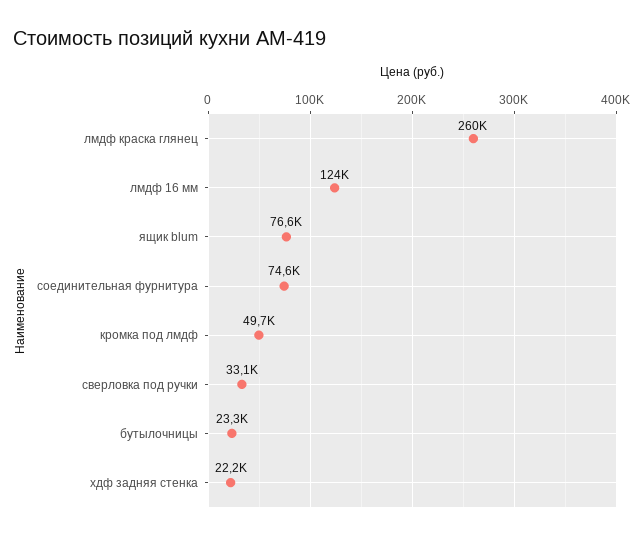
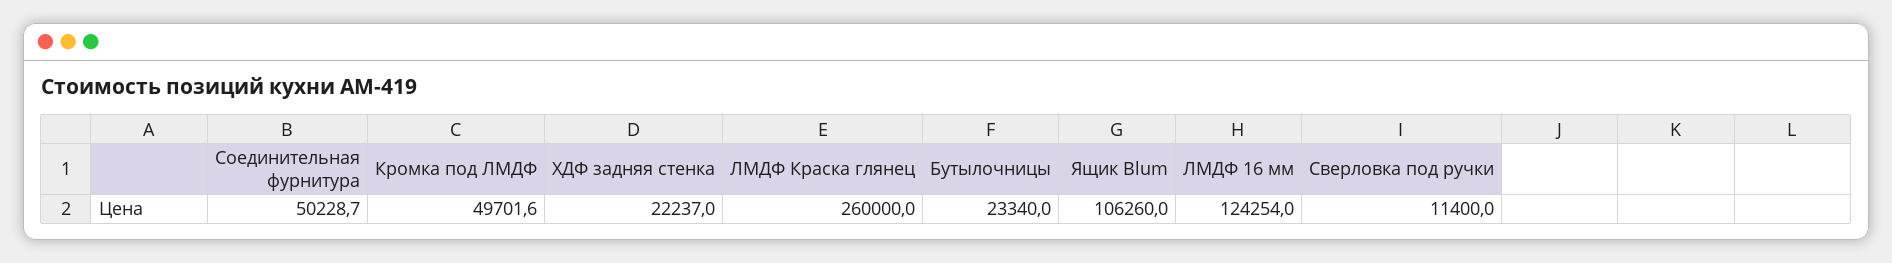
  {
    "лмдф краска глянец": 260000,
    "лмдф 16 мм": 124254,
-   "ящик blum": 76600,
+   "ящик blum": 106260,
-   "соединительная фурнитура": 74600,
+   "соединительная фурнитура": 50228.7,
    "кромка под лмдф": 49701.6,
-   "сверловка под ручки": 33100,
+   "сверловка под ручки": 11400,
    "бутылочницы": 23340,
    "хдф задняя стенка": 22237
  }

